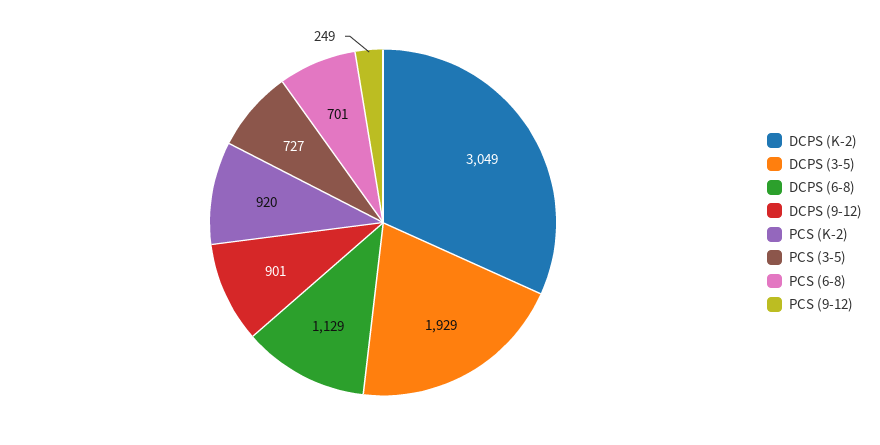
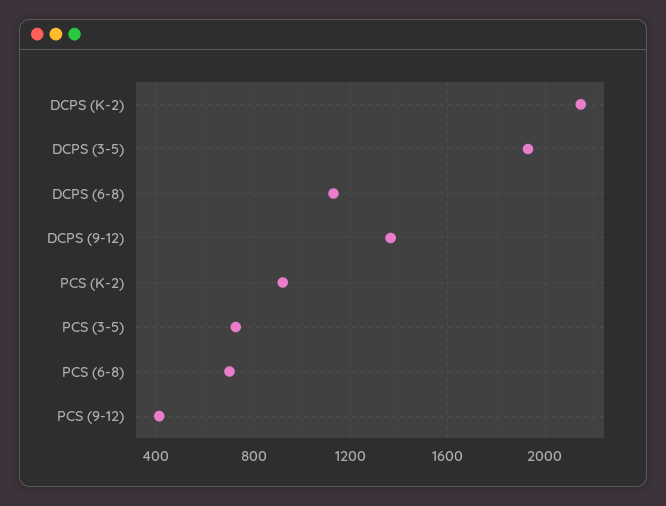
  {
-   "DCPS (K-2)": 3049,
+   "DCPS (K-2)": 2150,
    "DCPS (3-5)": 1929,
    "DCPS (6-8)": 1129,
-   "DCPS (9-12)": 901,
+   "DCPS (9-12)": 1350,
    "PCS (K-2)": 920,
    "PCS (3-5)": 727,
    "PCS (6-8)": 701,
-   "PCS (9-12)": 249
+   "PCS (9-12)": 400
  }

